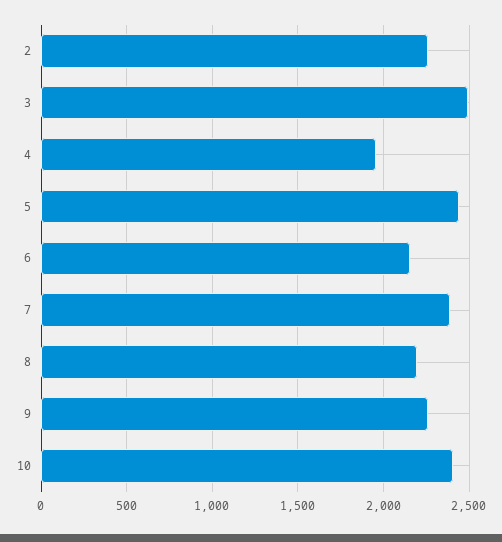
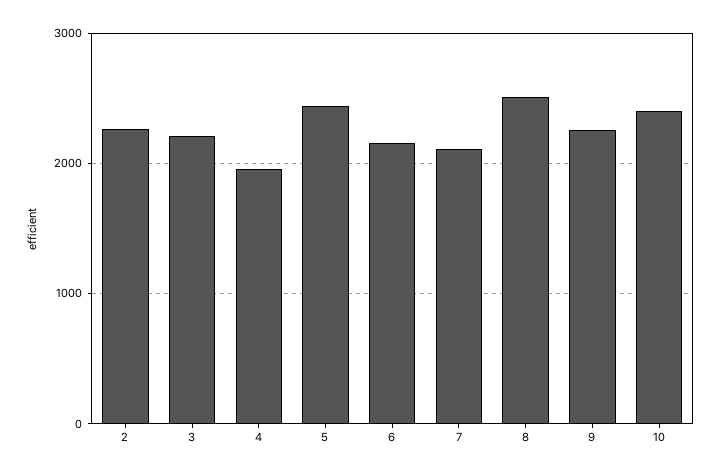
  {
    "2": 2250,
-   "3": 2500,
+   "3": 2200,
    "4": 1950,
    "5": 2450,
    "6": 2150,
-   "7": 2400,
+   "7": 2100,
-   "8": 2200,
+   "8": 2500,
    "9": 2250,
    "10": 2400
  }

